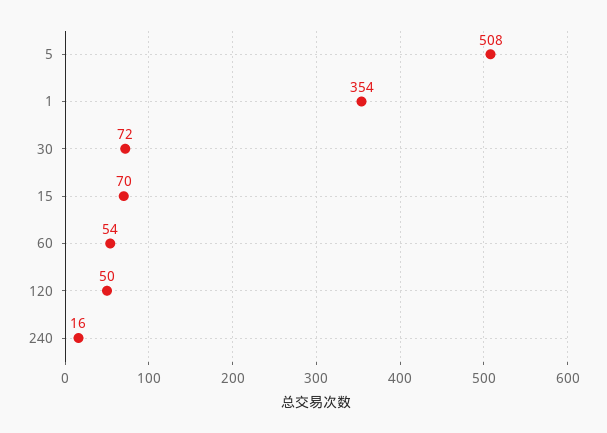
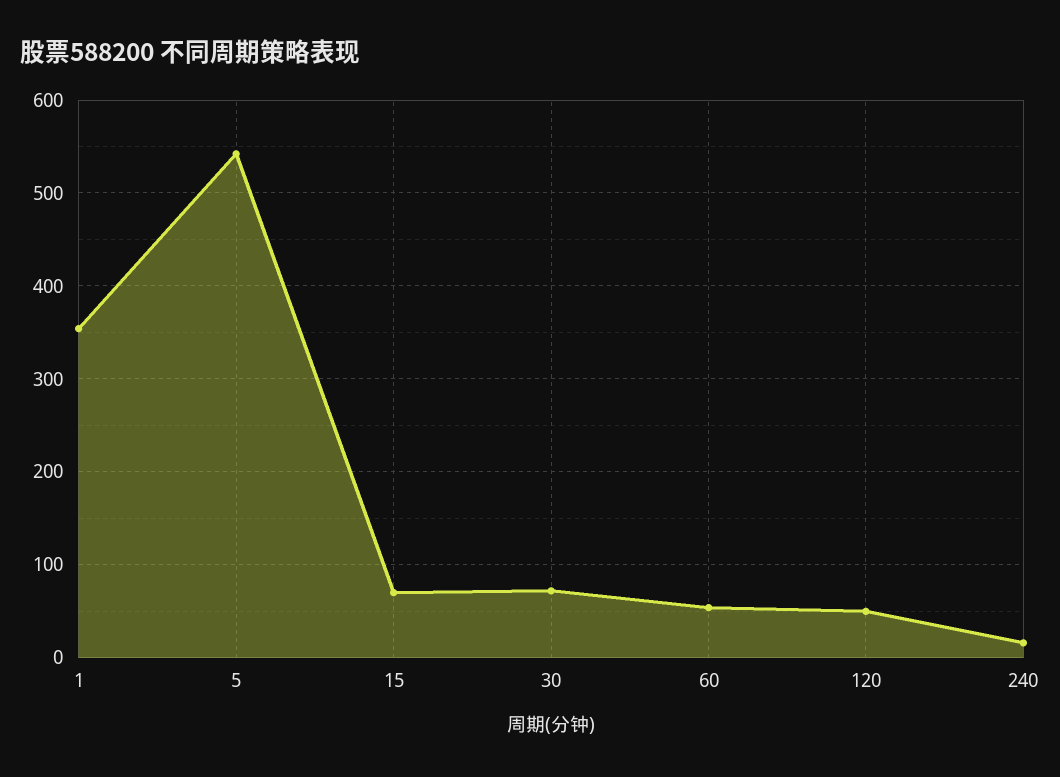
  {
-   "5": 508,
+   "5": 540,
    "1": 354,
    "30": 72,
    "15": 70,
    "60": 54,
    "120": 50,
    "240": 16
  }

